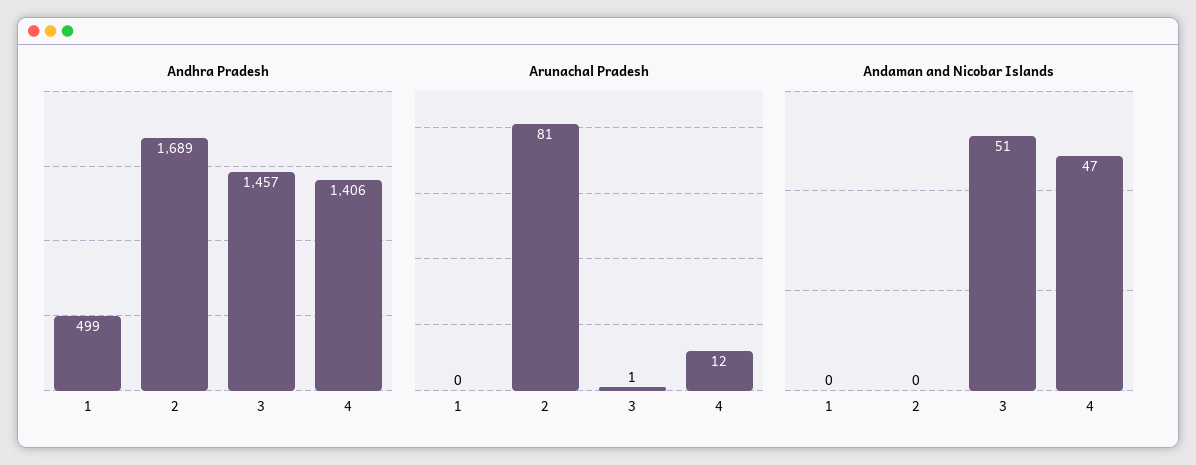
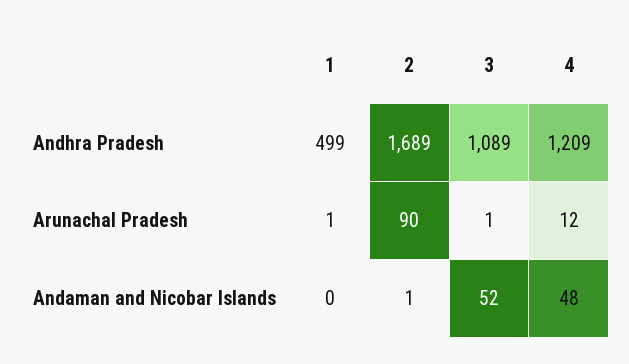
  {
    "Andhra Pradesh": {
      "1": 499,
      "2": 1689,
-     "3": 1457,
+     "3": 1089,
-     "4": 1406
+     "4": 1209
    },
    "Arunachal Pradesh": {
-     "1": 0,
+     "1": 1,
-     "2": 81,
+     "2": 90,
      "3": 1,
      "4": 12
    },
    "Andaman and Nicobar Islands": {
      "1": 0,
-     "2": 0,
+     "2": 1,
-     "3": 51,
+     "3": 52,
-     "4": 47
+     "4": 48
    }
  }

